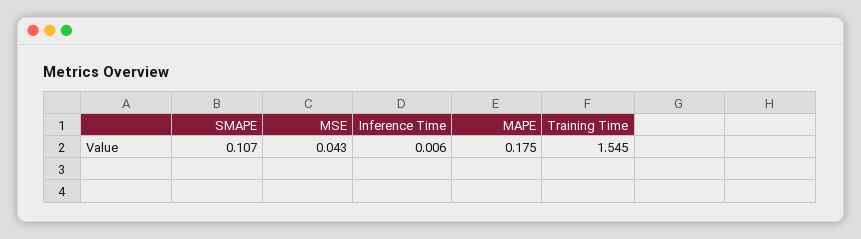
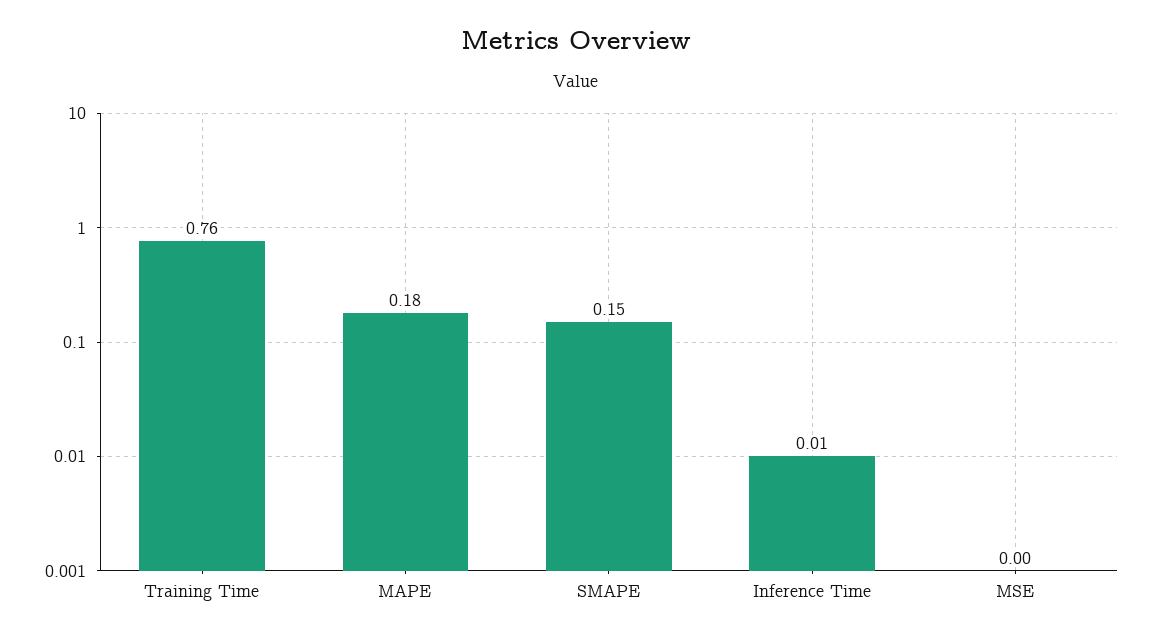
  {
-   "SMAPE": 0.107,
+   "SMAPE": 0.15,
-   "MSE": 0.043,
+   "MSE": 0,
    "Inference Time": 0.006,
    "MAPE": 0.175,
-   "Training Time": 1.545
+   "Training Time": 0.76
  }

